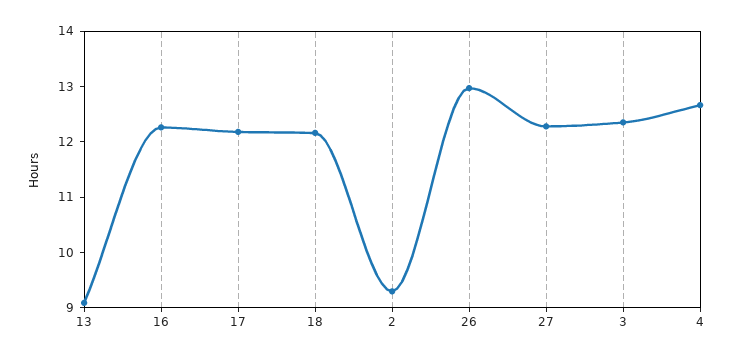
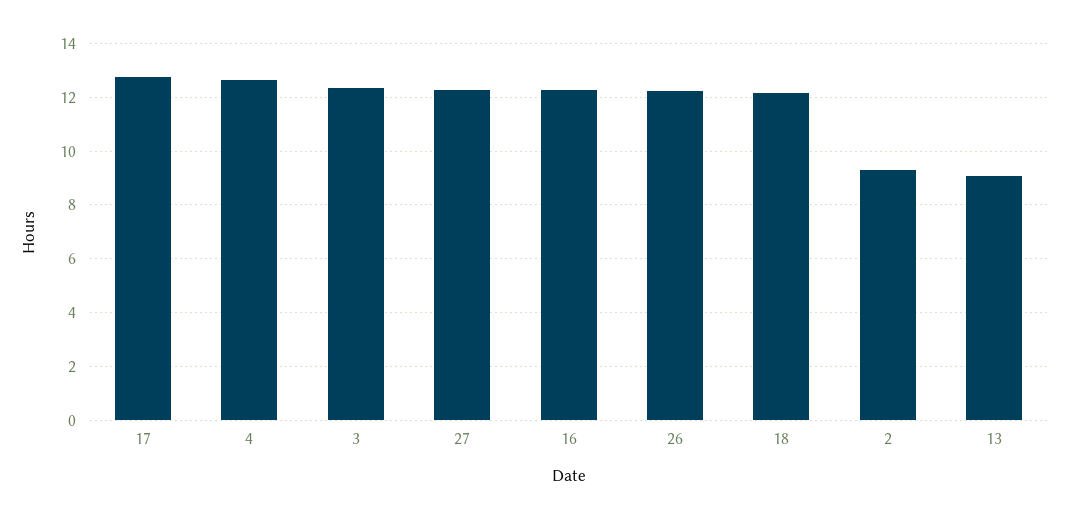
  {
    "13": 9,
    "16": 12.2,
-   "17": 12.2,
+   "17": 12.75,
    "18": 12.2,
    "2": 9.4,
-   "26": 13,
+   "26": 12.25,
    "27": 12.2,
    "3": 12.4,
    "4": 12.6
  }

